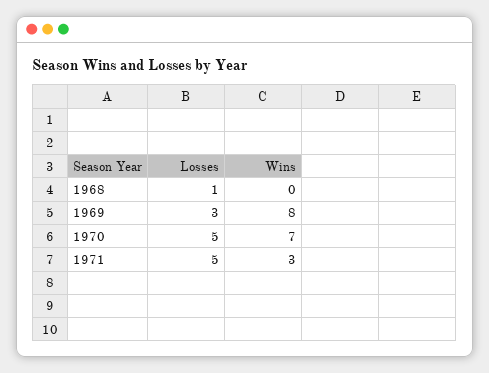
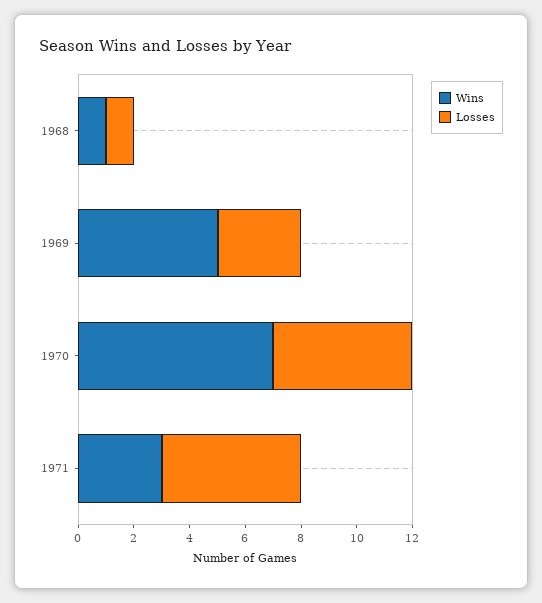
  {
    "Losses": {
      "1968": 1,
      "1969": 3,
      "1970": 5,
      "1971": 5
    },
    "Wins": {
-     "1968": 0,
+     "1968": 1,
-     "1969": 8,
+     "1969": 5,
      "1970": 7,
      "1971": 3
    }
  }

